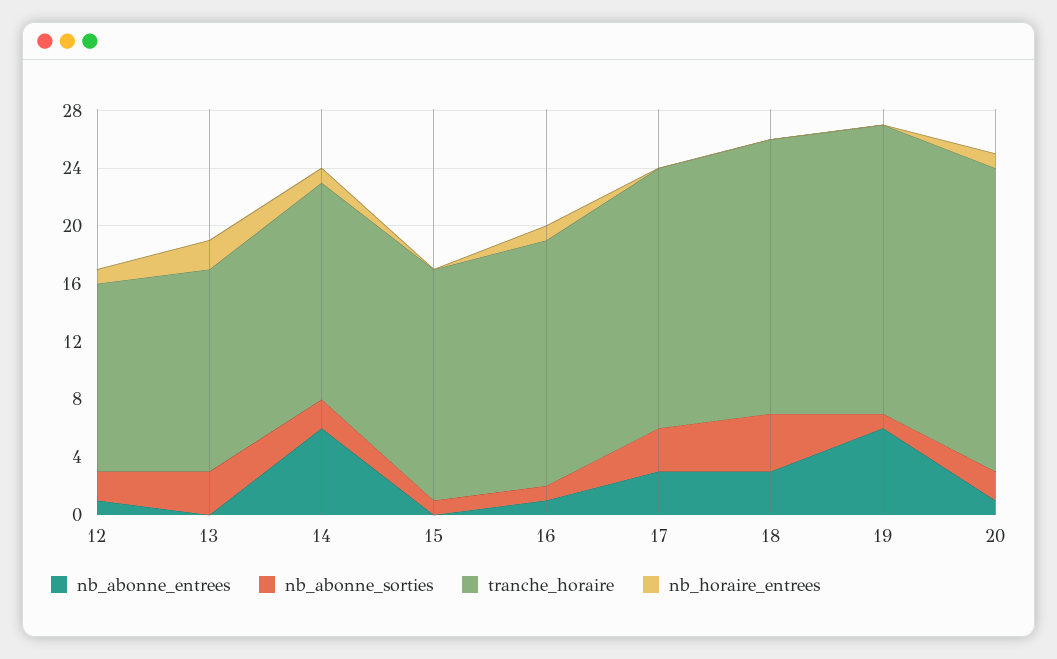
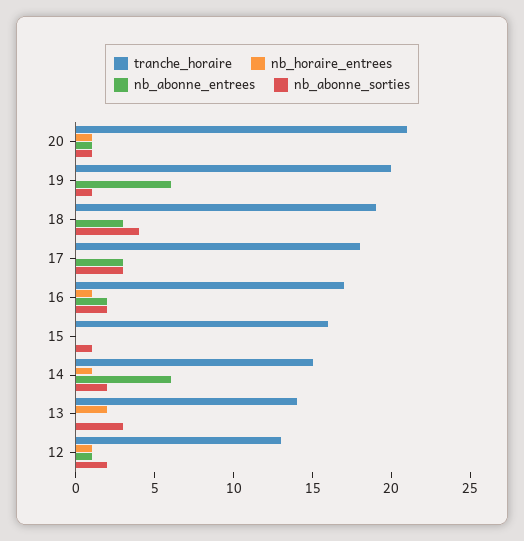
  {
    "nb_abonne_entrees": {
      "12": 1,
      "13": 0,
      "14": 6,
      "15": 0,
-     "16": 1,
+     "16": 2,
      "17": 3,
      "18": 3,
      "19": 6,
      "20": 1
    },
    "nb_abonne_sorties": {
      "12": 2,
      "13": 3,
      "14": 2,
      "15": 1,
-     "16": 1,
+     "16": 2,
      "17": 3,
      "18": 4,
      "19": 1,
-     "20": 2
+     "20": 1
    },
    "tranche_horaire": {
      "12": 13,
      "13": 14,
      "14": 15,
      "15": 16,
      "16": 17,
      "17": 18,
      "18": 19,
      "19": 20,
      "20": 21
    },
    "nb_horaire_entrees": {
      "12": 1,
      "13": 2,
      "14": 1,
      "15": 0,
      "16": 1,
      "17": 0,
      "18": 0,
      "19": 0,
      "20": 1
    }
  }

